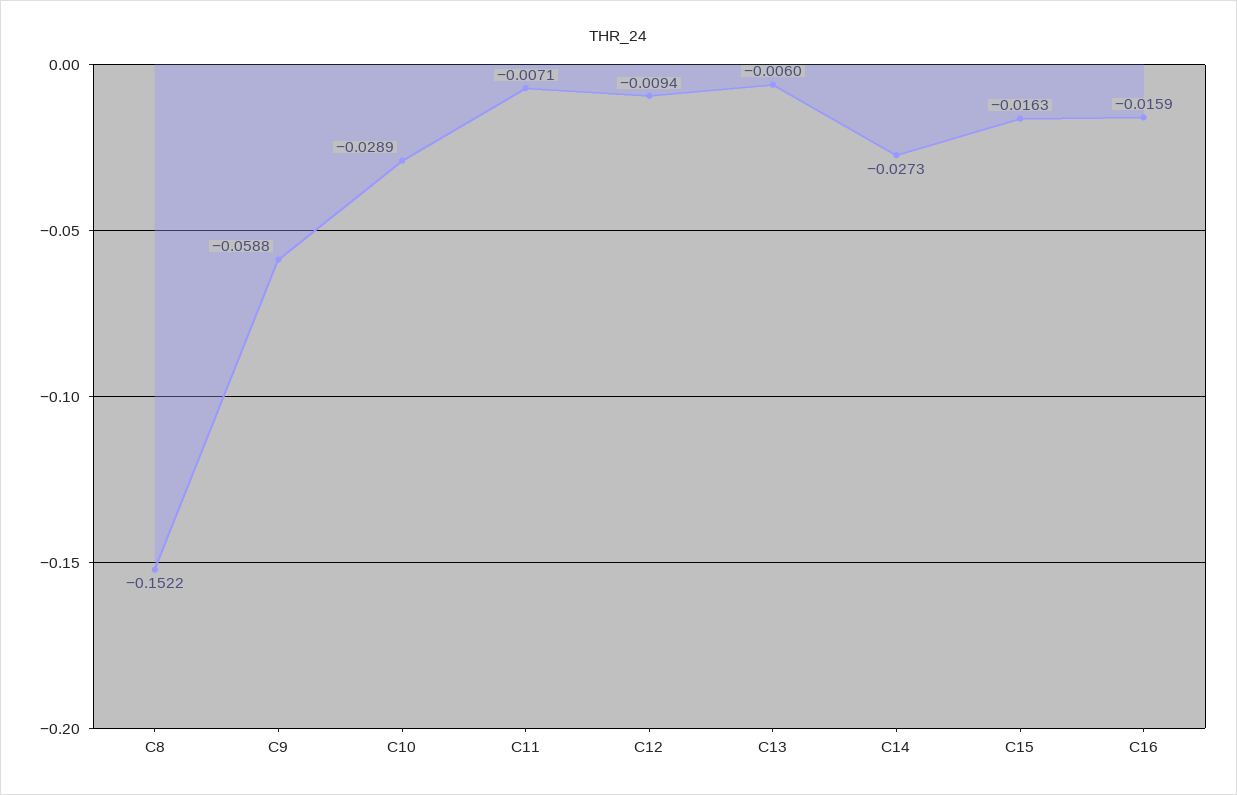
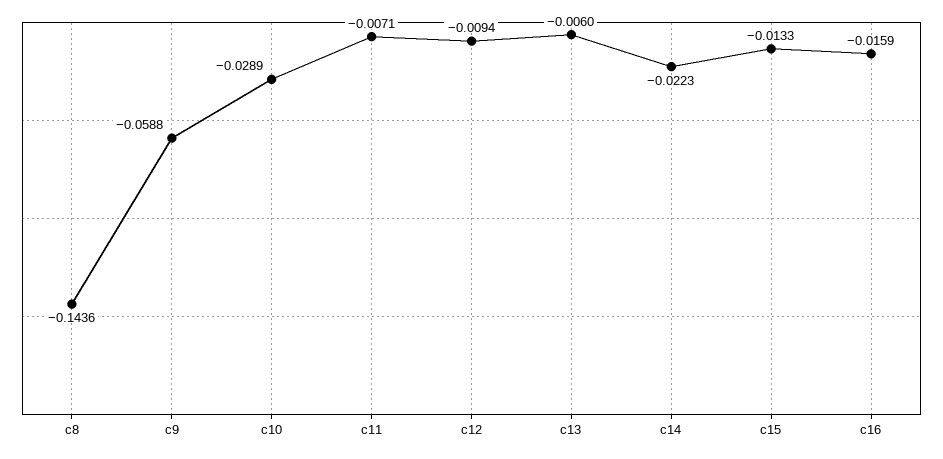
  {
-   "C8": -0.1522,
+   "C8": -0.1436,
    "C9": -0.0588,
    "C10": -0.0289,
    "C11": -0.0071,
    "C12": -0.0094,
    "C13": -0.006,
-   "C14": -0.0273,
+   "C14": -0.0223,
-   "C15": -0.0163,
+   "C15": -0.0133,
    "C16": -0.0159
  }

